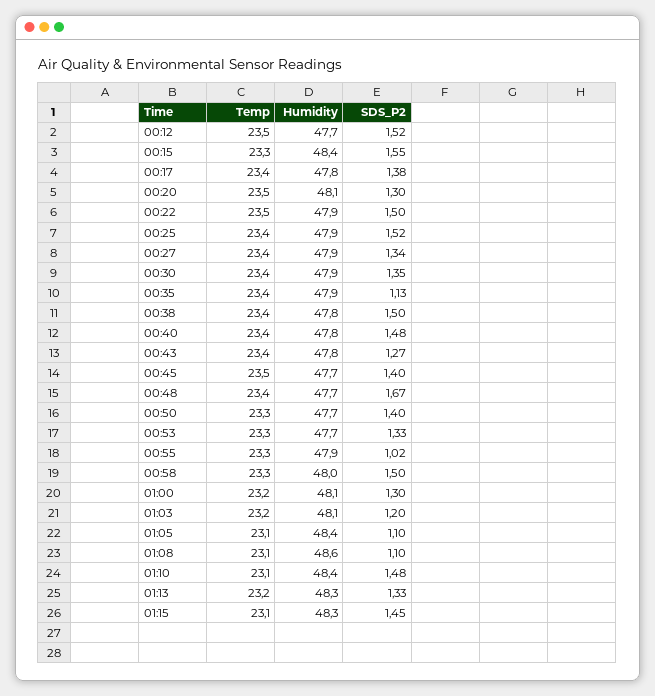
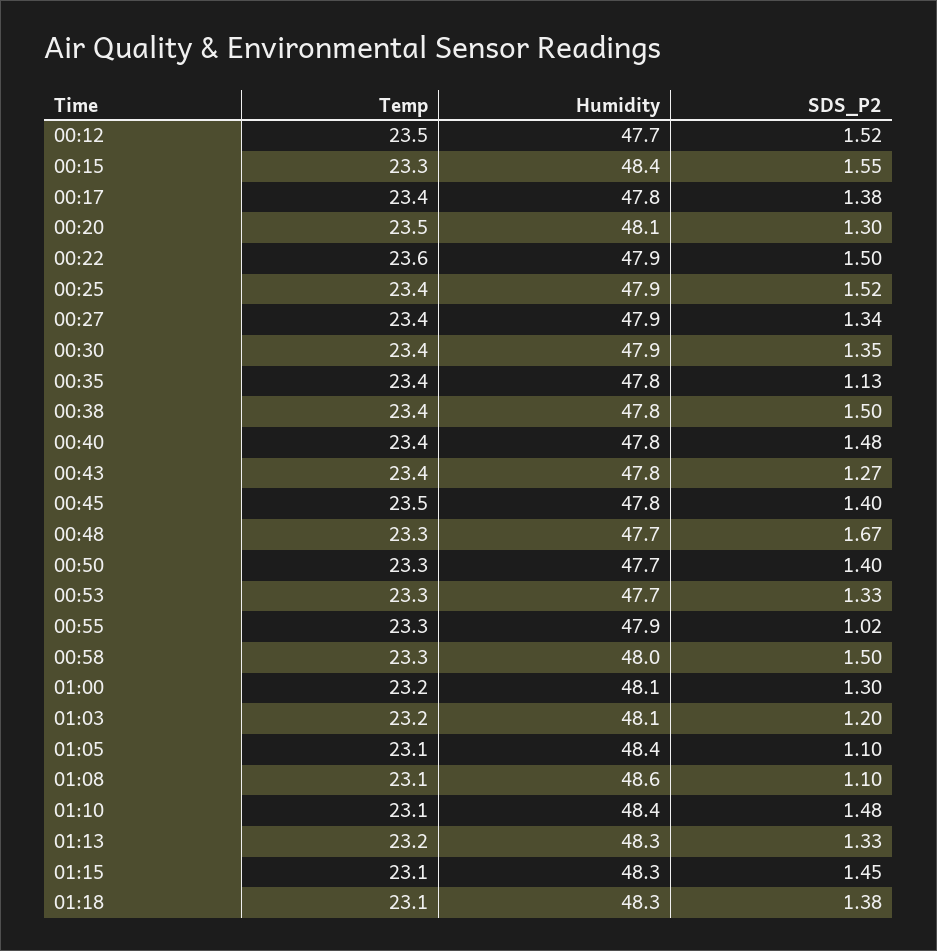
  {
    "Temp": {
      "00:12": 23.5,
      "00:15": 23.3,
      "00:17": 23.4,
      "00:20": 23.5,
-     "00:22": 23.5,
+     "00:22": 23.6,
      "00:25": 23.4,
      "00:27": 23.4,
      "00:30": 23.4,
      "00:35": 23.4,
      "00:38": 23.4,
      "00:40": 23.4,
      "00:43": 23.4,
      "00:45": 23.5,
-     "00:48": 23.4,
+     "00:48": 23.3,
      "00:50": 23.3,
      "00:53": 23.3,
      "00:55": 23.3,
      "00:58": 23.3,
      "01:00": 23.2,
      "01:03": 23.2,
      "01:05": 23.1,
      "01:08": 23.1,
      "01:10": 23.1,
      "01:13": 23.2,
-     "01:15": 23.1
+     "01:15": 23.1,
+     "01:18": 23.1
    },
    "Humidity": {
      "00:12": 47.7,
      "00:15": 48.4,
      "00:17": 47.8,
      "00:20": 48.1,
      "00:22": 47.9,
      "00:25": 47.9,
      "00:27": 47.9,
      "00:30": 47.9,
-     "00:35": 47.9,
+     "00:35": 47.8,
      "00:38": 47.8,
      "00:40": 47.8,
      "00:43": 47.8,
-     "00:45": 47.7,
+     "00:45": 47.8,
      "00:48": 47.7,
      "00:50": 47.7,
      "00:53": 47.7,
      "00:55": 47.9,
      "00:58": 48,
      "01:00": 48.1,
      "01:03": 48.1,
      "01:05": 48.4,
      "01:08": 48.6,
      "01:10": 48.4,
      "01:13": 48.3,
-     "01:15": 48.3
+     "01:15": 48.3,
+     "01:18": 48.3
    },
    "SDS_P2": {
      "00:12": 1.52,
      "00:15": 1.55,
      "00:17": 1.38,
      "00:20": 1.3,
      "00:22": 1.5,
      "00:25": 1.52,
      "00:27": 1.34,
      "00:30": 1.35,
      "00:35": 1.13,
      "00:38": 1.5,
      "00:40": 1.48,
      "00:43": 1.27,
      "00:45": 1.4,
      "00:48": 1.67,
      "00:50": 1.4,
      "00:53": 1.33,
      "00:55": 1.02,
      "00:58": 1.5,
      "01:00": 1.3,
      "01:03": 1.2,
      "01:05": 1.1,
      "01:08": 1.1,
      "01:10": 1.48,
      "01:13": 1.33,
-     "01:15": 1.45
+     "01:15": 1.45,
+     "01:18": 1.38
    }
  }

